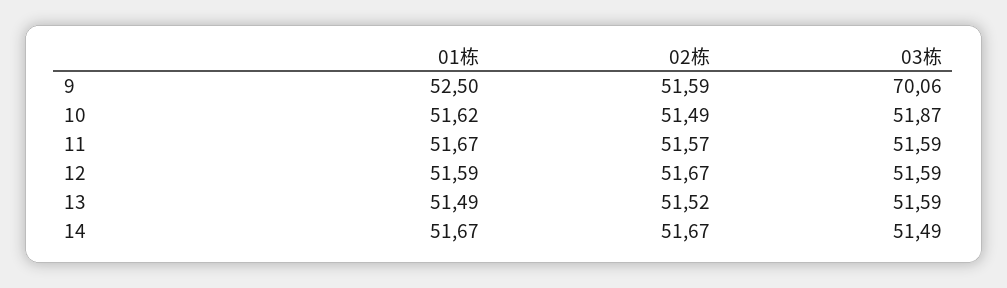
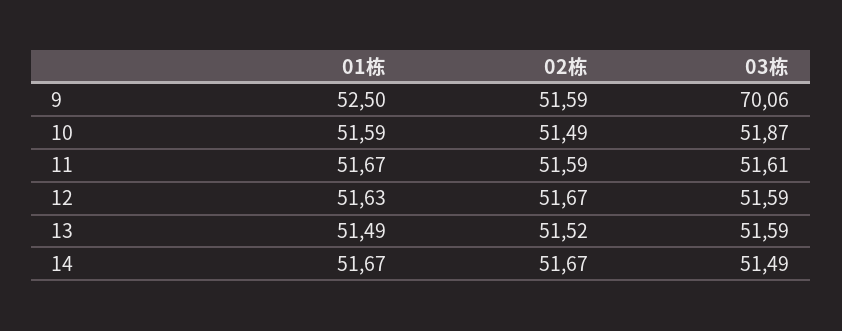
  {
    "01栋": {
      "9": 52.5,
-     "10": 51.62,
+     "10": 51.59,
      "11": 51.67,
-     "12": 51.59,
+     "12": 51.63,
      "13": 51.49,
      "14": 51.67
    },
    "02栋": {
      "9": 51.59,
      "10": 51.49,
-     "11": 51.57,
+     "11": 51.59,
      "12": 51.67,
      "13": 51.52,
      "14": 51.67
    },
    "03栋": {
      "9": 70.06,
      "10": 51.87,
-     "11": 51.59,
+     "11": 51.61,
      "12": 51.59,
      "13": 51.59,
      "14": 51.49
    }
  }

